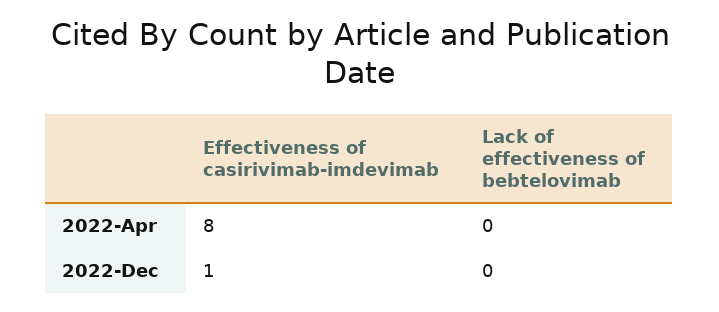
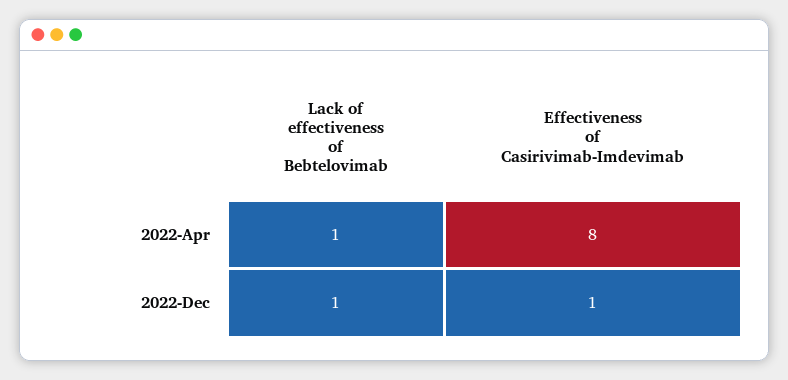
  {
    "Effectiveness of casirivimab-imdevimab": {
      "2022-Apr": 8,
      "2022-Dec": 1
    },
    "Lack of effectiveness of bebtelovimab": {
-     "2022-Apr": 0,
+     "2022-Apr": 1,
-     "2022-Dec": 0
+     "2022-Dec": 1
    }
  }

